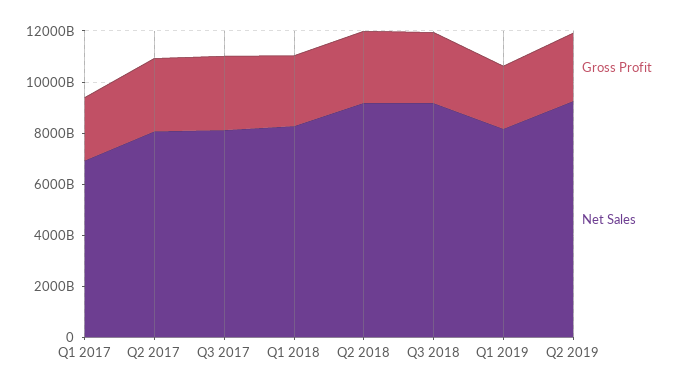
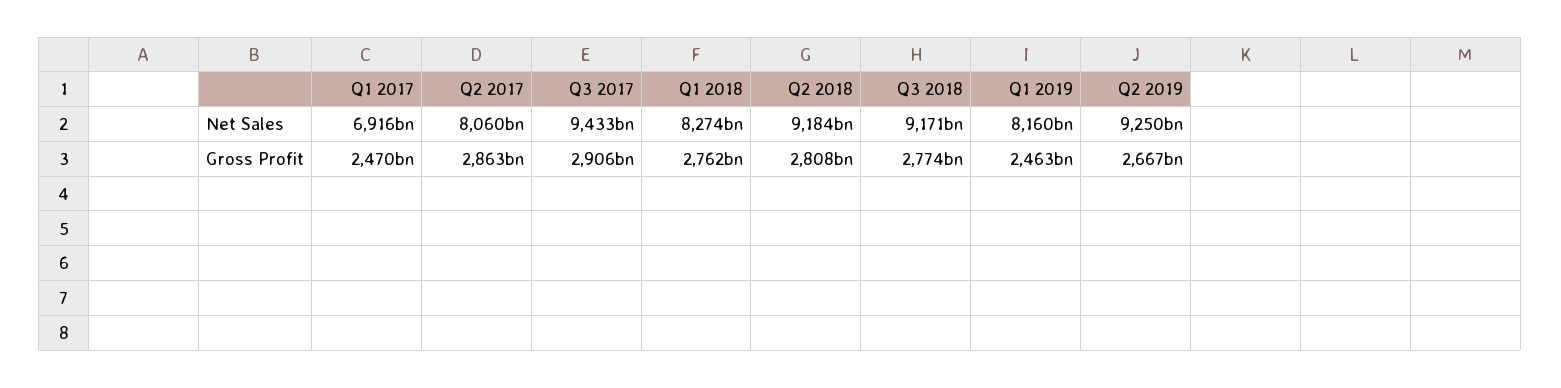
  {
    "Gross Profit": {
      "Q1 2017": 2470000000000,
      "Q2 2017": 2863000000000,
      "Q3 2017": 2906000000000,
      "Q1 2018": 2762000000000,
      "Q2 2018": 2808000000000,
      "Q3 2018": 2774000000000,
      "Q1 2019": 2463000000000,
      "Q2 2019": 2667000000000
    },
    "Net Sales": {
      "Q1 2017": 6916000000000,
      "Q2 2017": 8060000000000,
-     "Q3 2017": 8000000000000,
+     "Q3 2017": 9433000000000,
      "Q1 2018": 8274000000000,
      "Q2 2018": 9184000000000,
      "Q3 2018": 9171000000000,
      "Q1 2019": 8160000000000,
      "Q2 2019": 9250000000000
    }
  }

